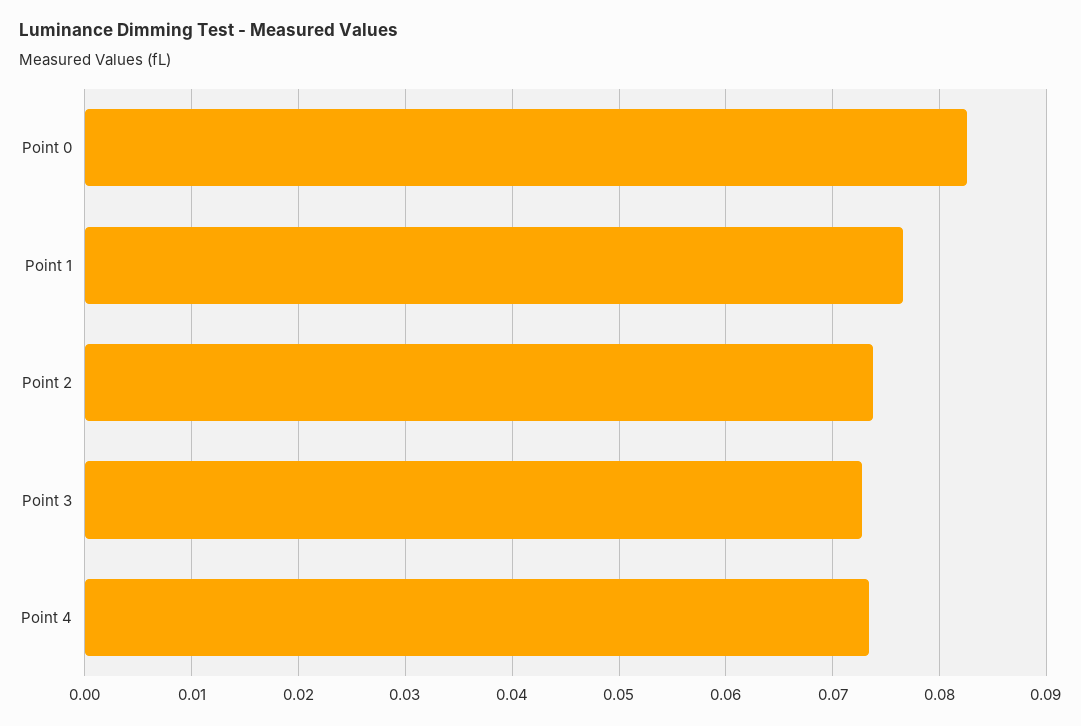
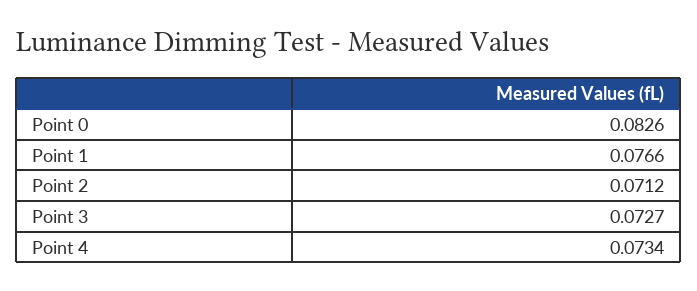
  {
    "Point 0": 0.0826,
    "Point 1": 0.0766,
-   "Point 2": 0.074,
+   "Point 2": 0.0712,
    "Point 3": 0.0727,
    "Point 4": 0.0734
  }

